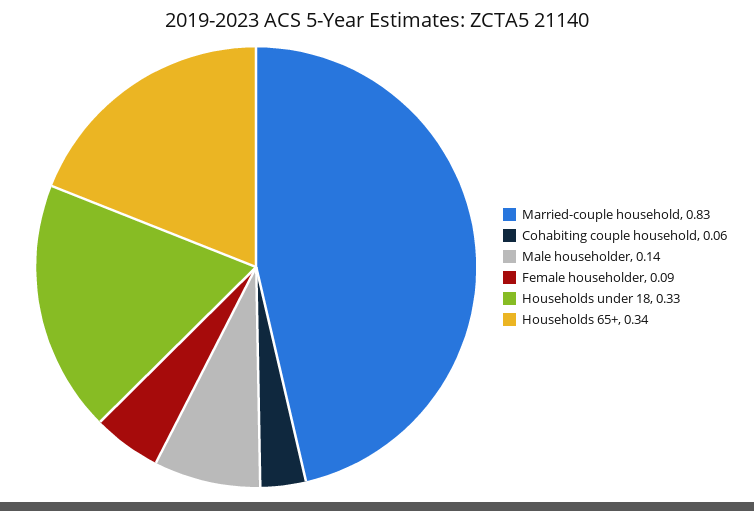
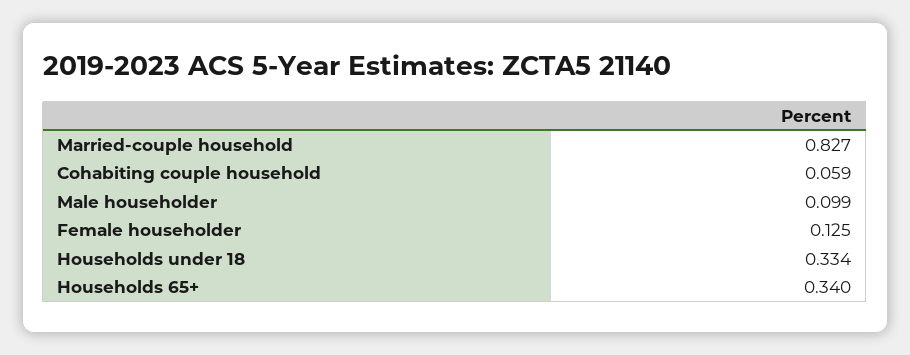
  {
    "Married-couple household": 0.827,
    "Cohabiting couple household": 0.059,
-   "Male householder": 0.14,
+   "Male householder": 0.099,
-   "Female householder": 0.09,
+   "Female householder": 0.125,
    "Households under 18": 0.334,
    "Households 65+": 0.34
  }

